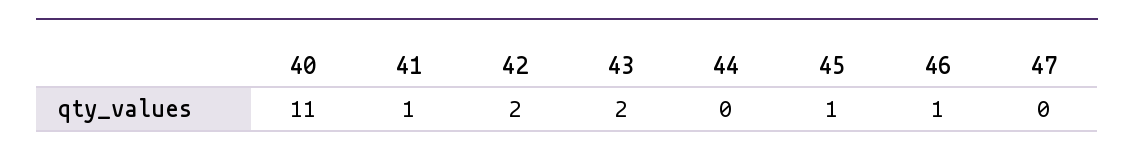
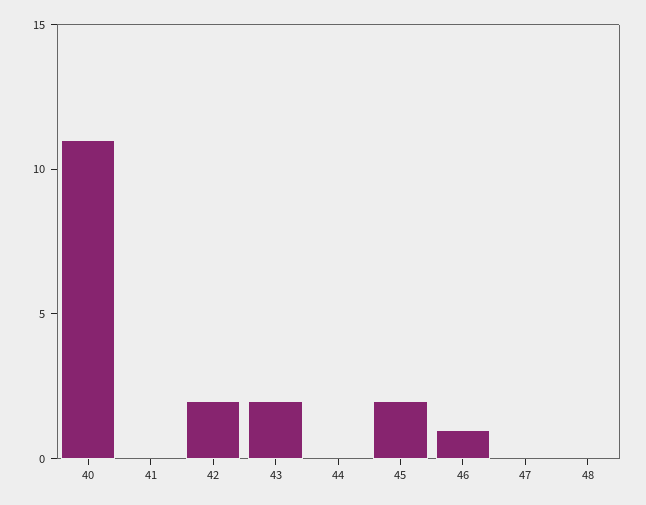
  {
    "40": 11,
-   "41": 1,
+   "41": 0,
    "42": 2,
    "43": 2,
    "44": 0,
-   "45": 1,
+   "45": 2,
    "46": 1,
-   "47": 0
+   "47": 0,
+   "48": 0
  }

